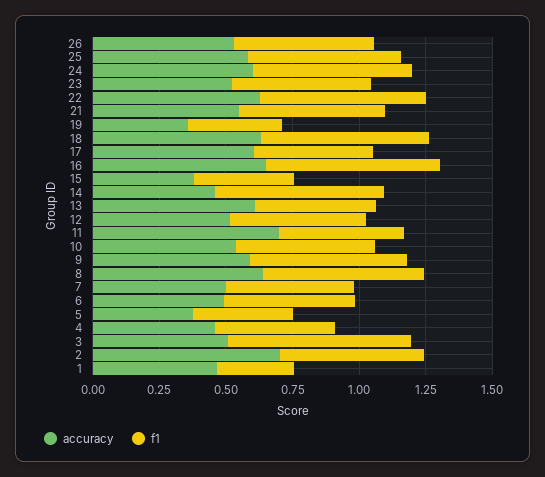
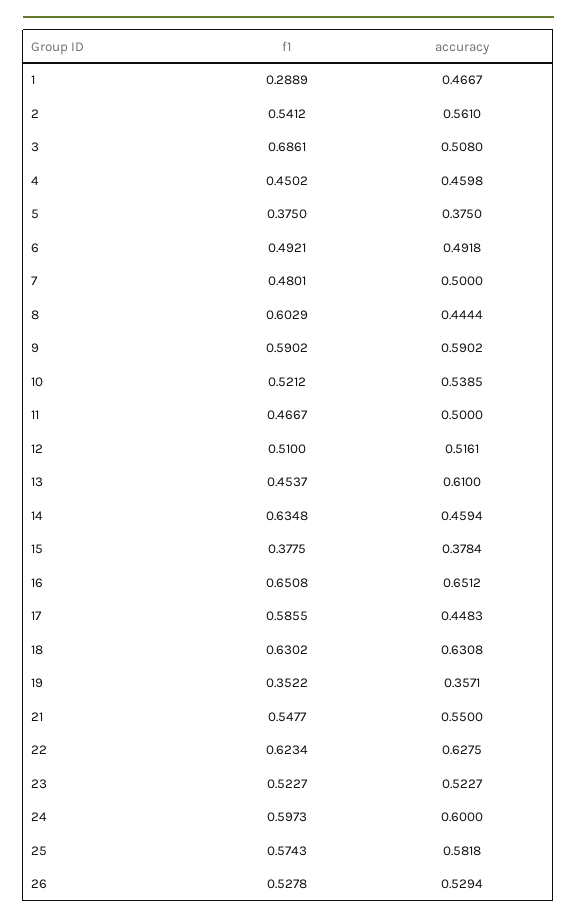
  {
    "accuracy": {
      "26": 0.5294,
      "25": 0.5818,
      "24": 0.6,
      "23": 0.5227,
      "22": 0.6275,
      "21": 0.55,
      "19": 0.3571,
      "18": 0.6308,
-     "17": 0.6,
+     "17": 0.4483,
      "16": 0.6512,
      "15": 0.3784,
      "14": 0.4594,
      "13": 0.61,
      "12": 0.5161,
-     "11": 0.7,
+     "11": 0.5,
      "10": 0.5385,
      "9": 0.5902,
-     "8": 0.65,
+     "8": 0.4444,
      "7": 0.5,
      "6": 0.4918,
      "5": 0.375,
      "4": 0.4598,
      "3": 0.508,
-     "2": 0.7,
+     "2": 0.561,
      "1": 0.4667
    },
    "f1": {
      "26": 0.5278,
      "25": 0.5743,
      "24": 0.5973,
      "23": 0.5227,
      "22": 0.6234,
      "21": 0.5477,
      "19": 0.3522,
      "18": 0.6302,
-     "17": 0.45,
+     "17": 0.5855,
      "16": 0.6508,
      "15": 0.3775,
      "14": 0.6348,
      "13": 0.4537,
      "12": 0.51,
      "11": 0.4667,
      "10": 0.5212,
      "9": 0.5902,
      "8": 0.6029,
      "7": 0.4801,
      "6": 0.4921,
      "5": 0.375,
      "4": 0.4502,
      "3": 0.6861,
      "2": 0.5412,
      "1": 0.2889
    }
  }

